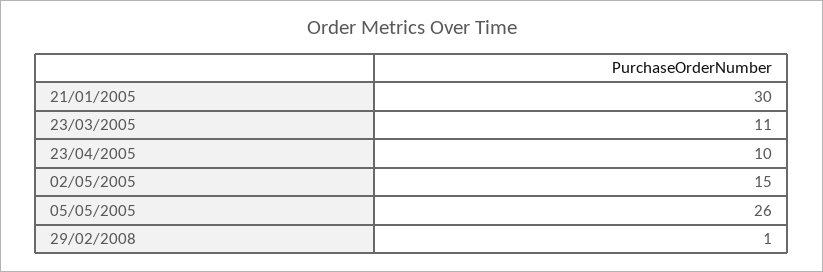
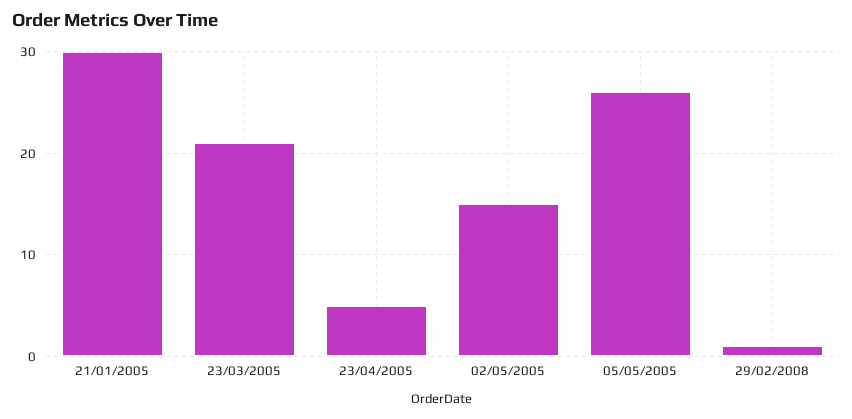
  {
    "21/01/2005": 30,
-   "23/03/2005": 11,
+   "23/03/2005": 21,
-   "23/04/2005": 10,
+   "23/04/2005": 5,
    "02/05/2005": 15,
    "05/05/2005": 26,
    "29/02/2008": 1
  }

